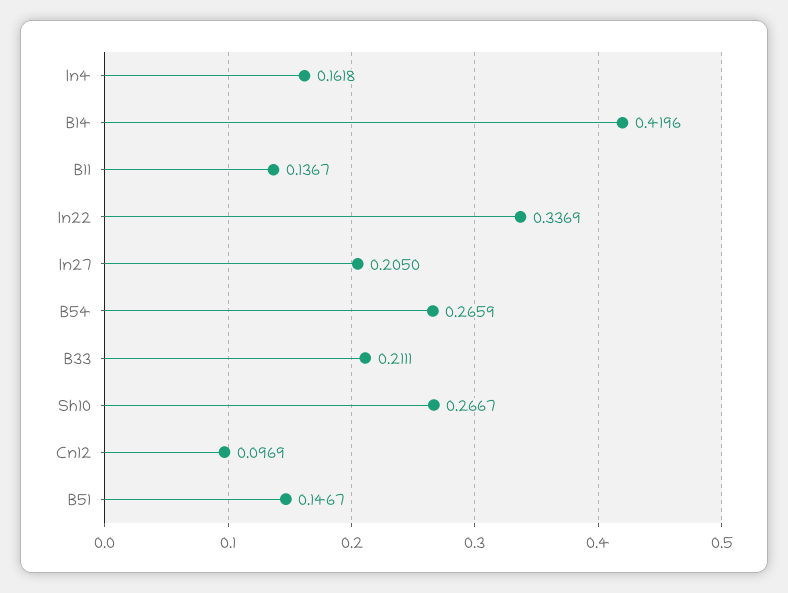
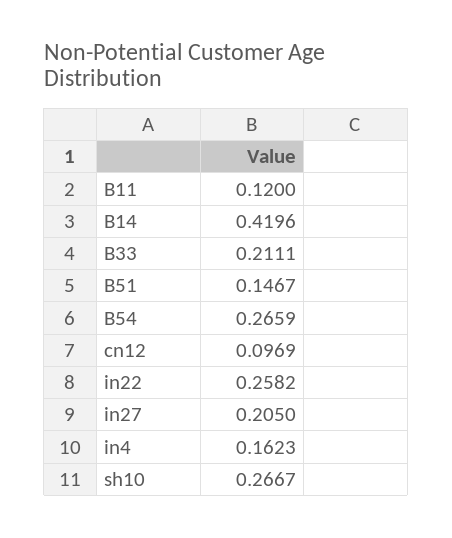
  {
-   "In4": 0.1618,
+   "In4": 0.1623,
    "B14": 0.4196,
-   "B11": 0.1367,
+   "B11": 0.12,
-   "In22": 0.3369,
+   "In22": 0.2582,
    "In27": 0.205,
    "B54": 0.2659,
    "B33": 0.2111,
    "Sh10": 0.2667,
    "Cn12": 0.0969,
    "B51": 0.1467
  }

